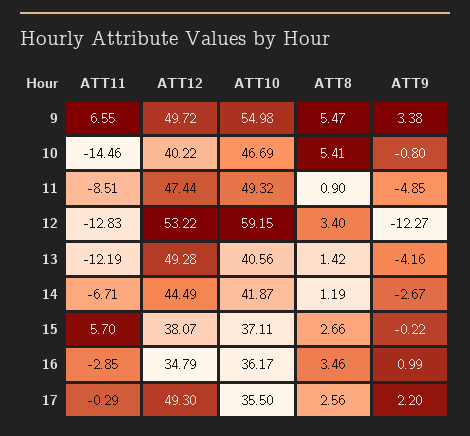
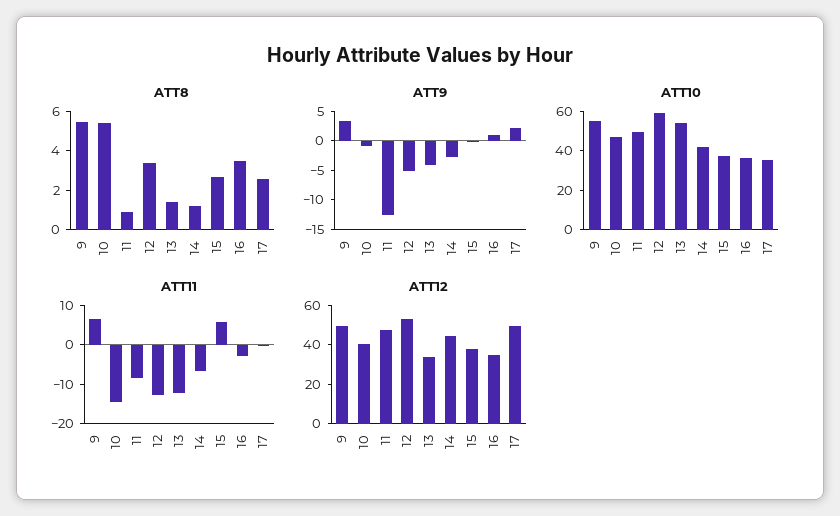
  {
    "ATT11": {
      "9": 6.55,
      "10": -14.46,
      "11": -8.51,
      "12": -12.83,
      "13": -12.19,
      "14": -6.71,
      "15": 5.7,
      "16": -2.85,
      "17": -0.29
    },
    "ATT12": {
      "9": 49.72,
      "10": 40.22,
      "11": 47.44,
      "12": 53.22,
-     "13": 49.28,
+     "13": 35,
      "14": 44.49,
      "15": 38.07,
      "16": 34.79,
      "17": 49.3
    },
    "ATT10": {
      "9": 54.98,
      "10": 46.69,
      "11": 49.32,
      "12": 59.15,
-     "13": 40.56,
+     "13": 55,
      "14": 41.87,
      "15": 37.11,
      "16": 36.17,
      "17": 35.5
    },
    "ATT8": {
      "9": 5.47,
      "10": 5.41,
      "11": 0.9,
      "12": 3.4,
      "13": 1.42,
      "14": 1.19,
      "15": 2.66,
      "16": 3.46,
      "17": 2.56
    },
    "ATT9": {
      "9": 3.38,
      "10": -0.8,
-     "11": -4.85,
+     "11": -12.5,
-     "12": -12.27,
+     "12": -5,
      "13": -4.16,
      "14": -2.67,
      "15": -0.22,
      "16": 0.99,
      "17": 2.2
    }
  }

